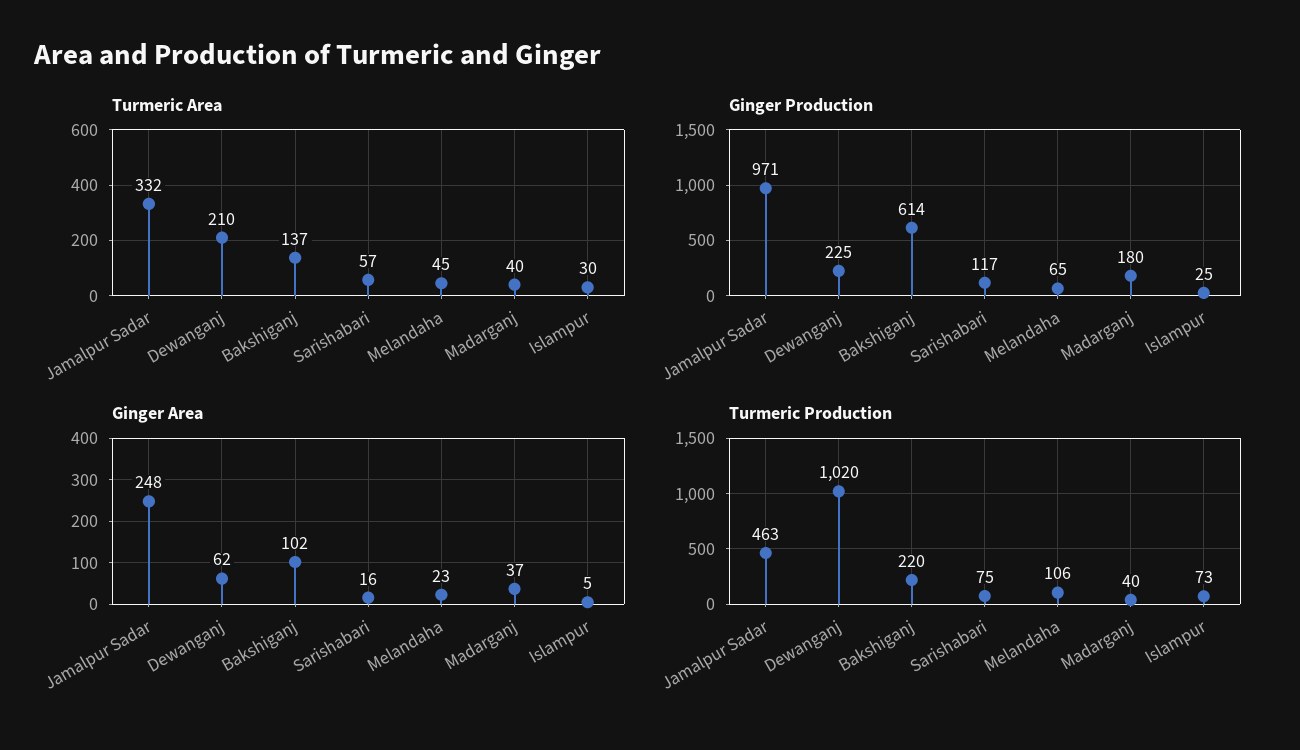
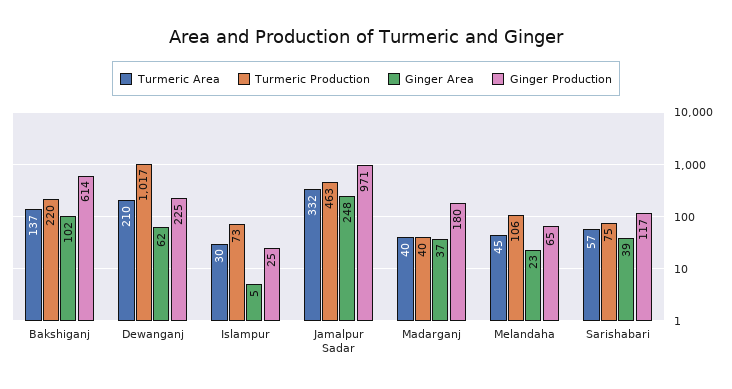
  {
    "Turmeric Area": {
      "Jamalpur Sadar": 332,
      "Dewanganj": 210,
      "Bakshiganj": 137,
      "Sarishabari": 57,
      "Melandaha": 45,
      "Madarganj": 40,
      "Islampur": 30
    },
    "Ginger Production": {
      "Jamalpur Sadar": 971,
      "Dewanganj": 225,
      "Bakshiganj": 614,
      "Sarishabari": 117,
      "Melandaha": 65,
      "Madarganj": 180,
      "Islampur": 25
    },
    "Ginger Area": {
      "Jamalpur Sadar": 248,
      "Dewanganj": 62,
      "Bakshiganj": 102,
-     "Sarishabari": 16,
+     "Sarishabari": 39,
      "Melandaha": 23,
      "Madarganj": 37,
      "Islampur": 5
    },
    "Turmeric Production": {
      "Jamalpur Sadar": 463,
-     "Dewanganj": 1020,
+     "Dewanganj": 1017,
      "Bakshiganj": 220,
      "Sarishabari": 75,
      "Melandaha": 106,
      "Madarganj": 40,
      "Islampur": 73
    }
  }

